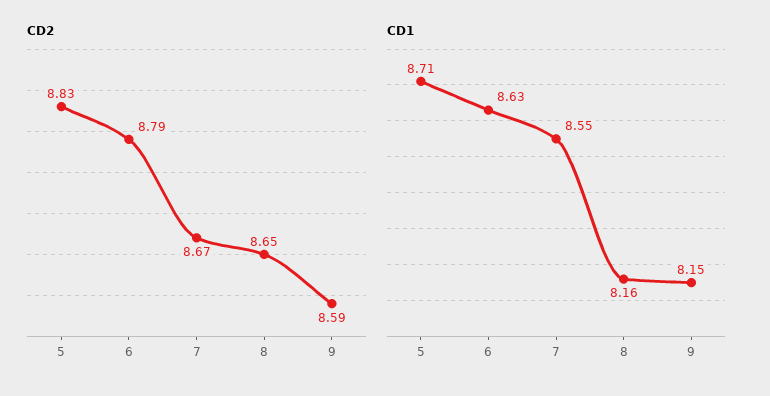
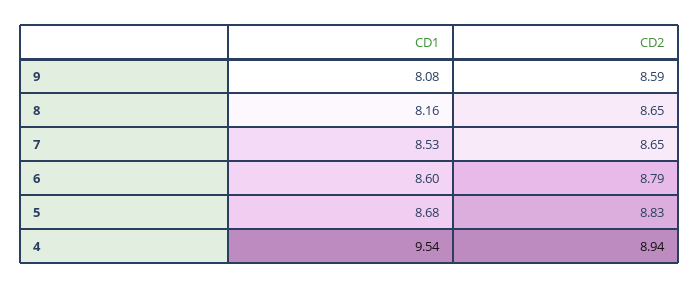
  {
    "CD2": {
      "5": 8.83,
      "6": 8.79,
-     "7": 8.67,
+     "7": 8.65,
      "8": 8.65,
-     "9": 8.59
+     "9": 8.59,
+     "4": 8.94
    },
    "CD1": {
-     "5": 8.71,
+     "5": 8.68,
-     "6": 8.63,
+     "6": 8.6,
-     "7": 8.55,
+     "7": 8.53,
      "8": 8.16,
-     "9": 8.15
+     "9": 8.08,
+     "4": 9.54
    }
  }

